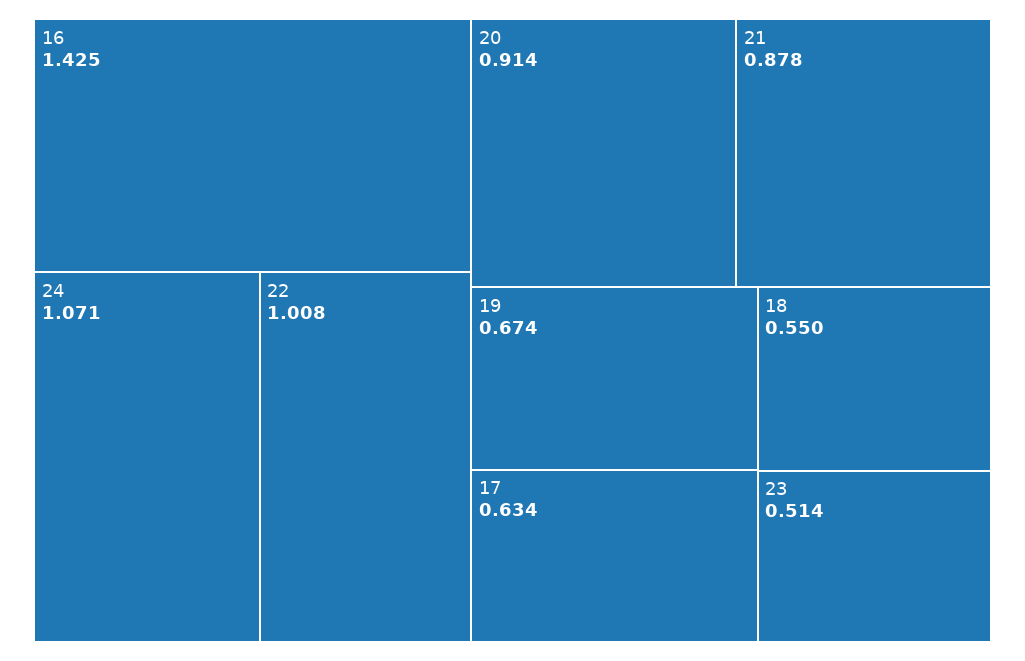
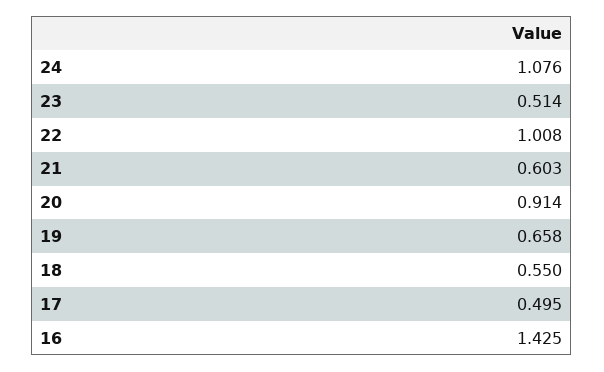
  {
    "16": 1.425,
-   "24": 1.071,
+   "24": 1.076,
    "22": 1.008,
    "20": 0.914,
-   "21": 0.878,
+   "21": 0.603,
-   "19": 0.674,
+   "19": 0.658,
-   "17": 0.634,
+   "17": 0.495,
    "18": 0.55,
    "23": 0.514
  }

